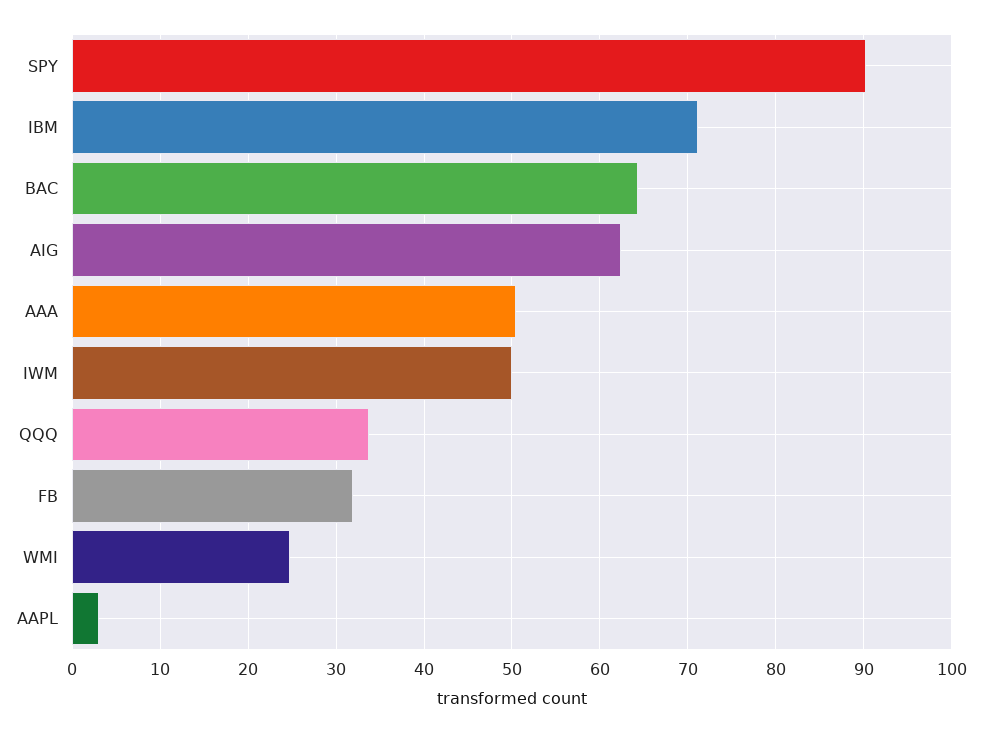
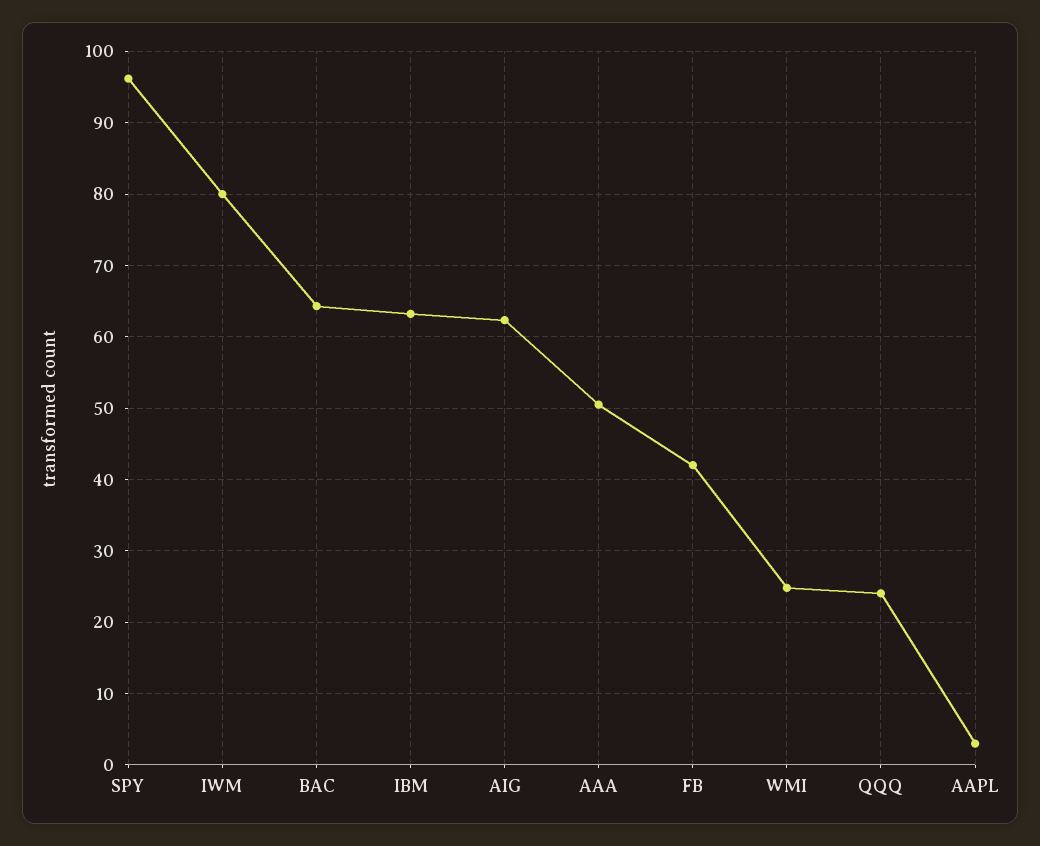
  {
-   "SPY": 90,
+   "SPY": 96,
-   "IBM": 71,
+   "IBM": 63,
    "BAC": 64,
    "AIG": 62,
    "AAA": 51,
-   "IWM": 50,
+   "IWM": 80,
-   "QQQ": 34,
+   "QQQ": 24,
-   "FB": 32,
+   "FB": 42,
    "WMI": 25,
    "AAPL": 3
  }

